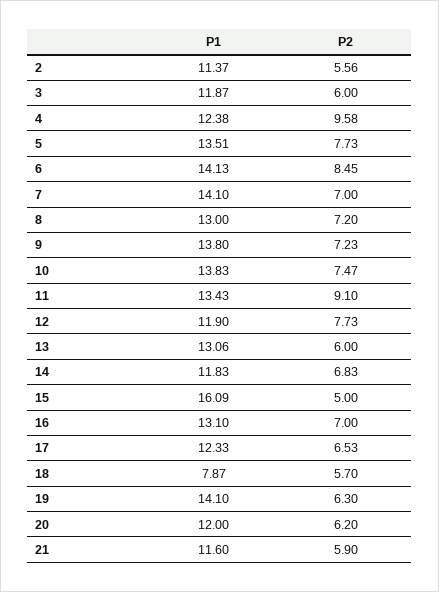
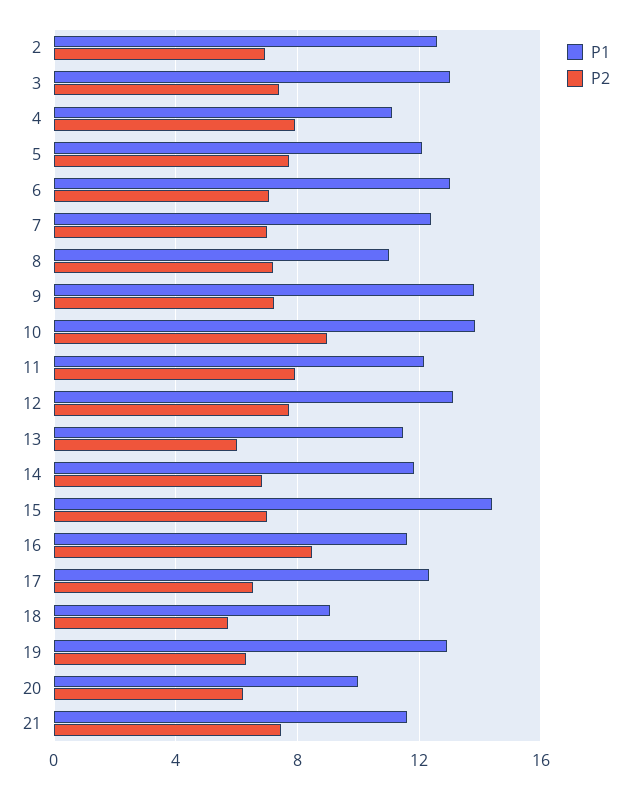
  {
    "P1": {
-     "2": 11.37,
+     "2": 12.5,
-     "3": 11.87,
+     "3": 13,
-     "4": 12.38,
+     "4": 11,
-     "5": 13.51,
+     "5": 12,
-     "6": 14.13,
+     "6": 13,
-     "7": 14.1,
+     "7": 12.5,
-     "8": 13,
+     "8": 11,
      "9": 13.8,
      "10": 13.83,
-     "11": 13.43,
+     "11": 12,
-     "12": 11.9,
+     "12": 13,
-     "13": 13.06,
+     "13": 11.5,
      "14": 11.83,
-     "15": 16.09,
+     "15": 14.5,
-     "16": 13.1,
+     "16": 11.5,
      "17": 12.33,
-     "18": 7.87,
+     "18": 9,
-     "19": 14.1,
+     "19": 13,
-     "20": 12,
+     "20": 10,
      "21": 11.6
    },
    "P2": {
-     "2": 5.56,
+     "2": 7,
-     "3": 6,
+     "3": 7.5,
-     "4": 9.58,
+     "4": 8,
      "5": 7.73,
-     "6": 8.45,
+     "6": 7,
      "7": 7,
      "8": 7.2,
      "9": 7.23,
-     "10": 7.47,
+     "10": 9,
-     "11": 9.1,
+     "11": 8,
      "12": 7.73,
      "13": 6,
      "14": 6.83,
-     "15": 5,
+     "15": 7,
-     "16": 7,
+     "16": 8.5,
      "17": 6.53,
      "18": 5.7,
      "19": 6.3,
      "20": 6.2,
-     "21": 5.9
+     "21": 7.5
    }
  }

